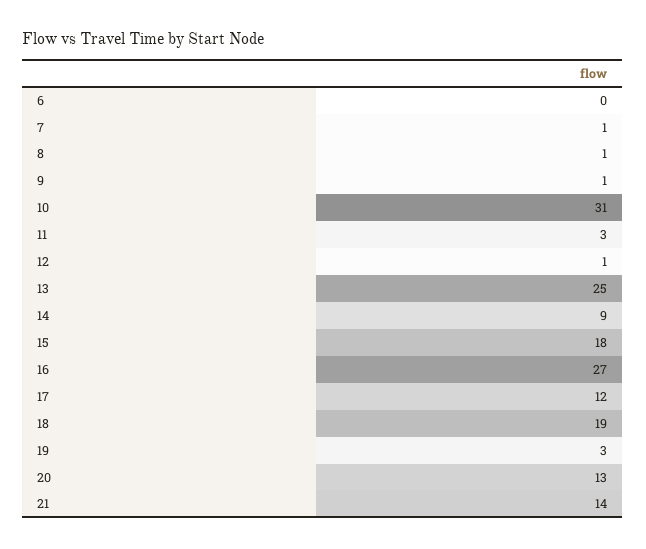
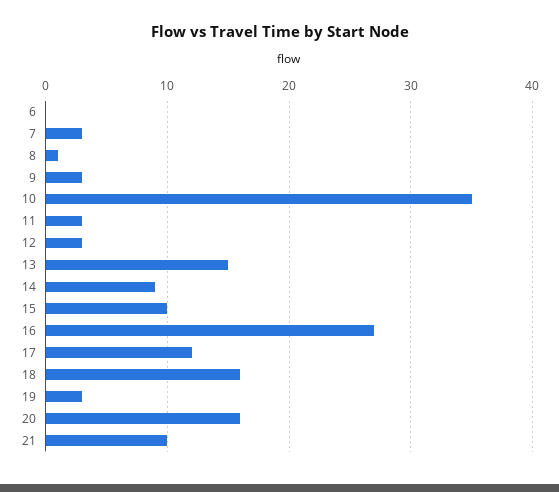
  {
    "6": 0,
-   "7": 1,
+   "7": 3,
    "8": 1,
-   "9": 1,
+   "9": 3,
-   "10": 31,
+   "10": 35,
    "11": 3,
-   "12": 1,
+   "12": 3,
-   "13": 25,
+   "13": 15,
    "14": 9,
-   "15": 18,
+   "15": 10,
    "16": 27,
    "17": 12,
-   "18": 19,
+   "18": 16,
    "19": 3,
-   "20": 13,
+   "20": 16,
-   "21": 14
+   "21": 10
  }

